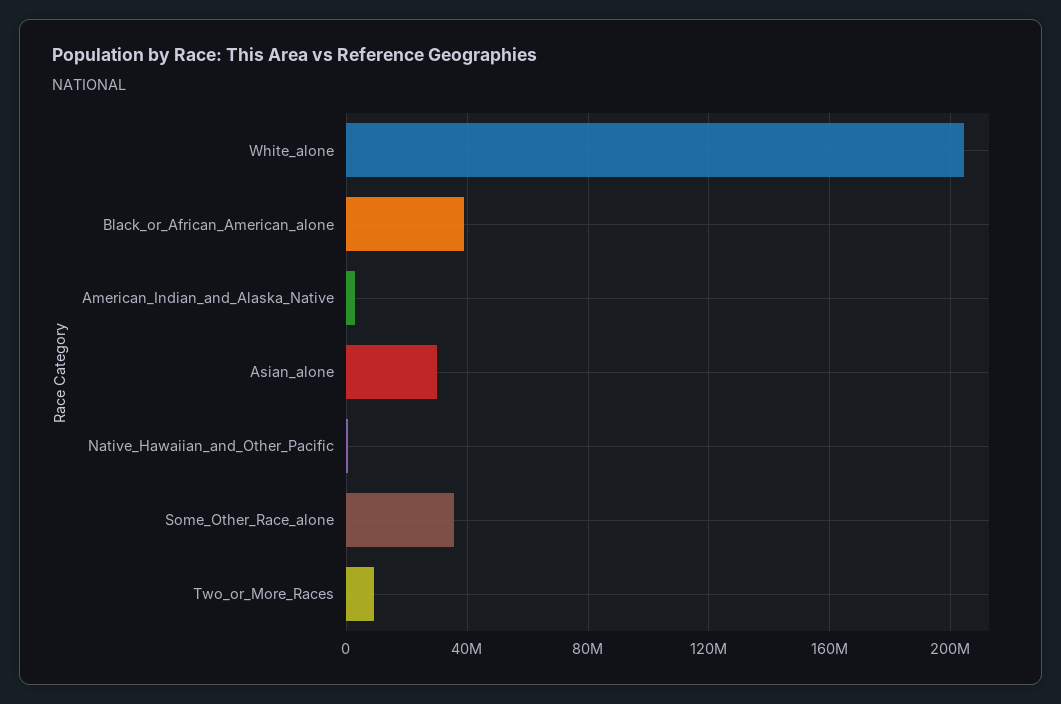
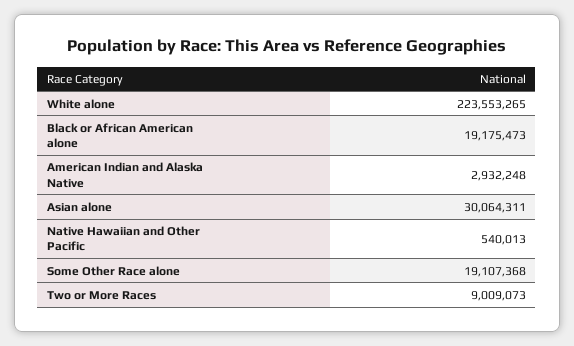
  {
-   "White_alone": 205000000,
+   "White_alone": 223553265,
-   "Black_or_African_American_alone": 40000000,
+   "Black_or_African_American_alone": 19175473,
    "American_Indian_and_Alaska_Native": 2932248,
    "Asian_alone": 30064311,
    "Native_Hawaiian_and_Other_Pacific": 540013,
-   "Some_Other_Race_alone": 35000000,
+   "Some_Other_Race_alone": 19107368,
    "Two_or_More_Races": 9009073
  }

